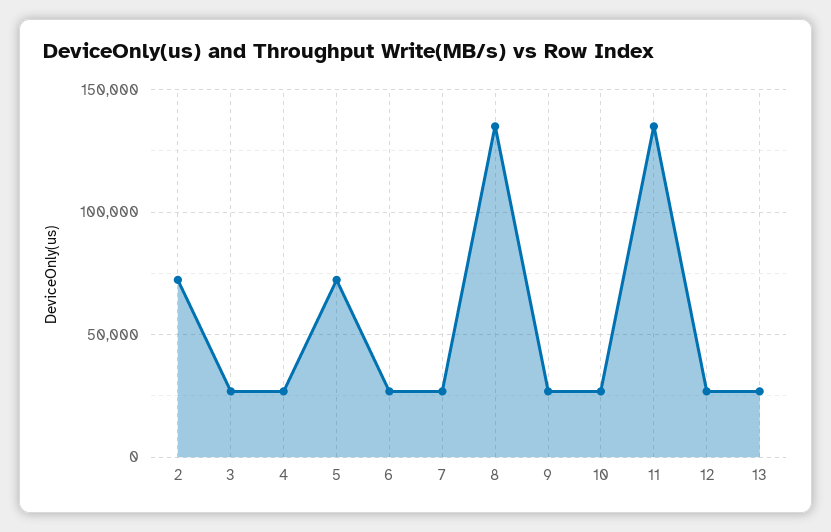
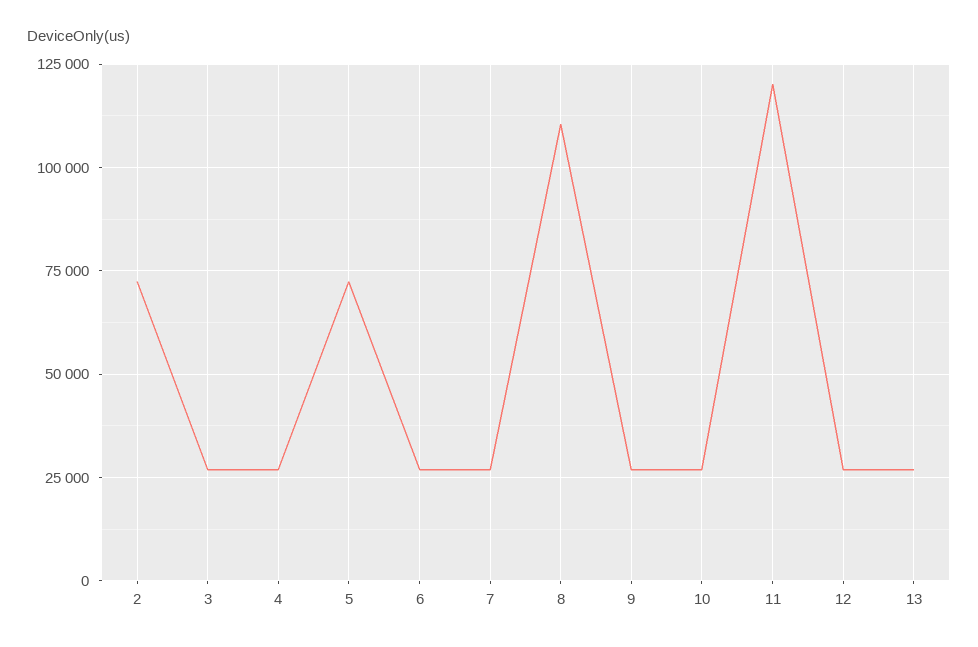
  {
    "2": 72500,
    "3": 27500,
    "4": 27500,
    "5": 72500,
    "6": 27500,
    "7": 27500,
-   "8": 135000,
+   "8": 110000,
    "9": 27500,
    "10": 27500,
-   "11": 135000,
+   "11": 120000,
    "12": 27500,
    "13": 27500
  }

